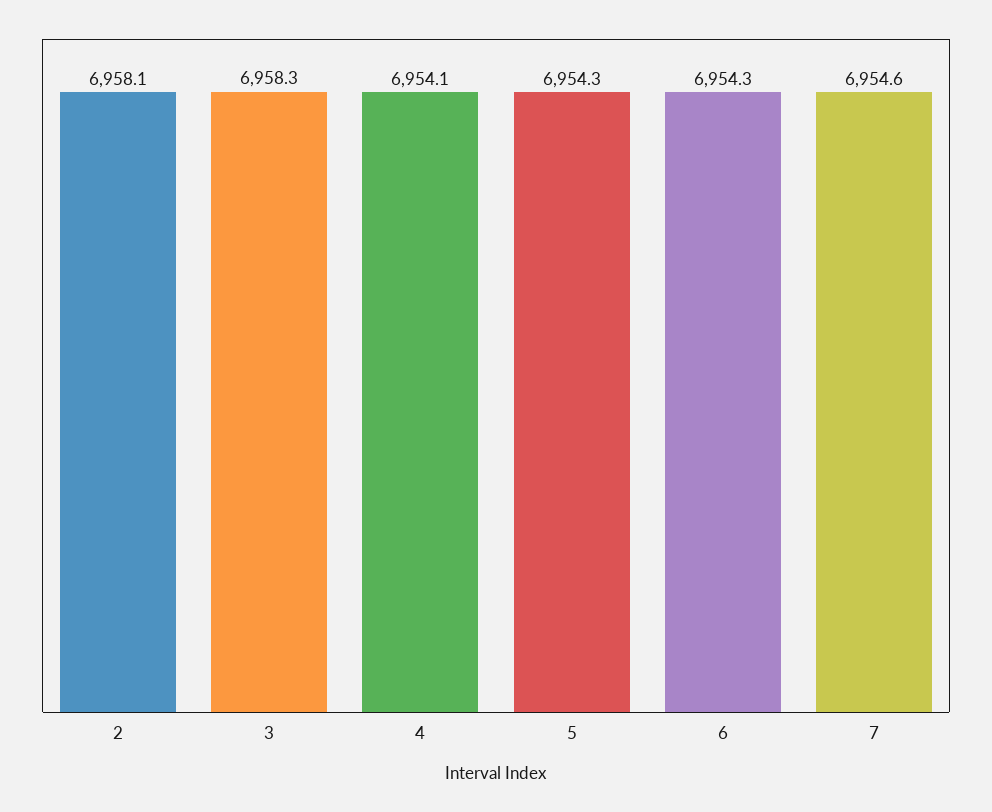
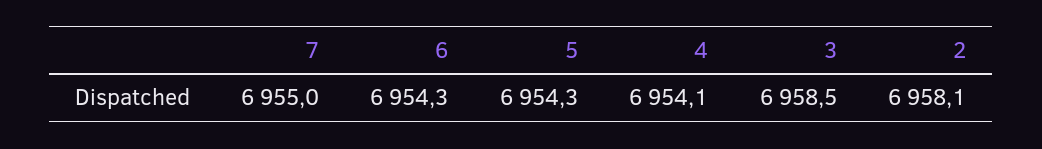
  {
    "2": 6958.1,
-   "3": 6958.3,
+   "3": 6958.5,
    "4": 6954.1,
    "5": 6954.3,
    "6": 6954.3,
-   "7": 6954.6
+   "7": 6955
  }

